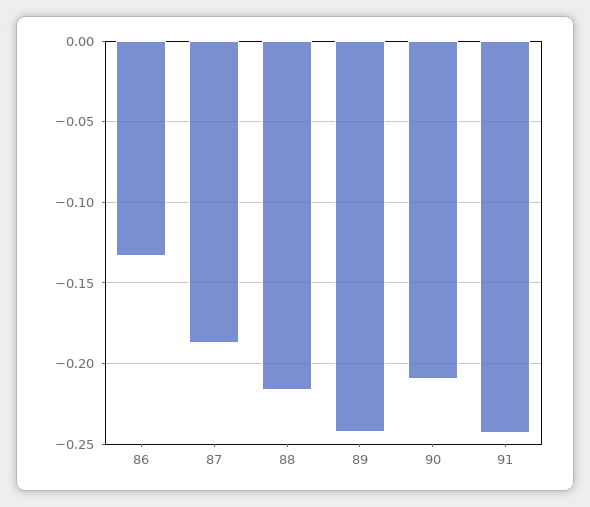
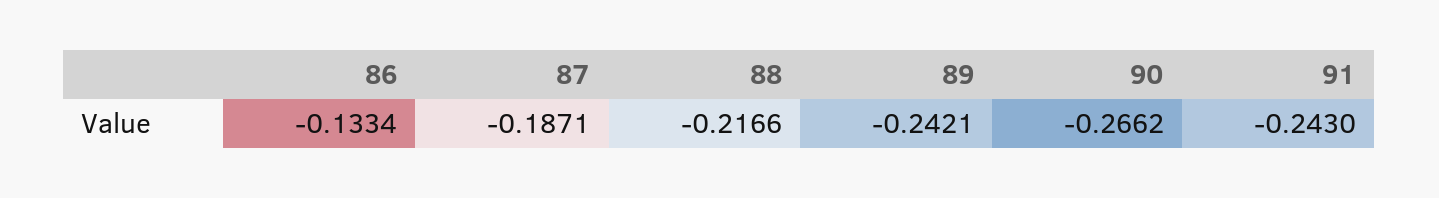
  {
    "86": -0.1334,
    "87": -0.1871,
    "88": -0.2166,
    "89": -0.2421,
-   "90": -0.21,
+   "90": -0.2662,
    "91": -0.243
  }

